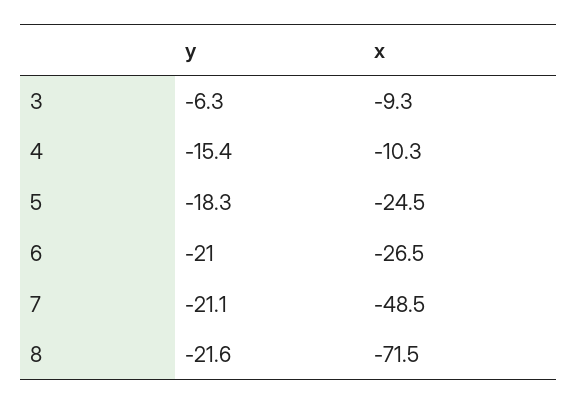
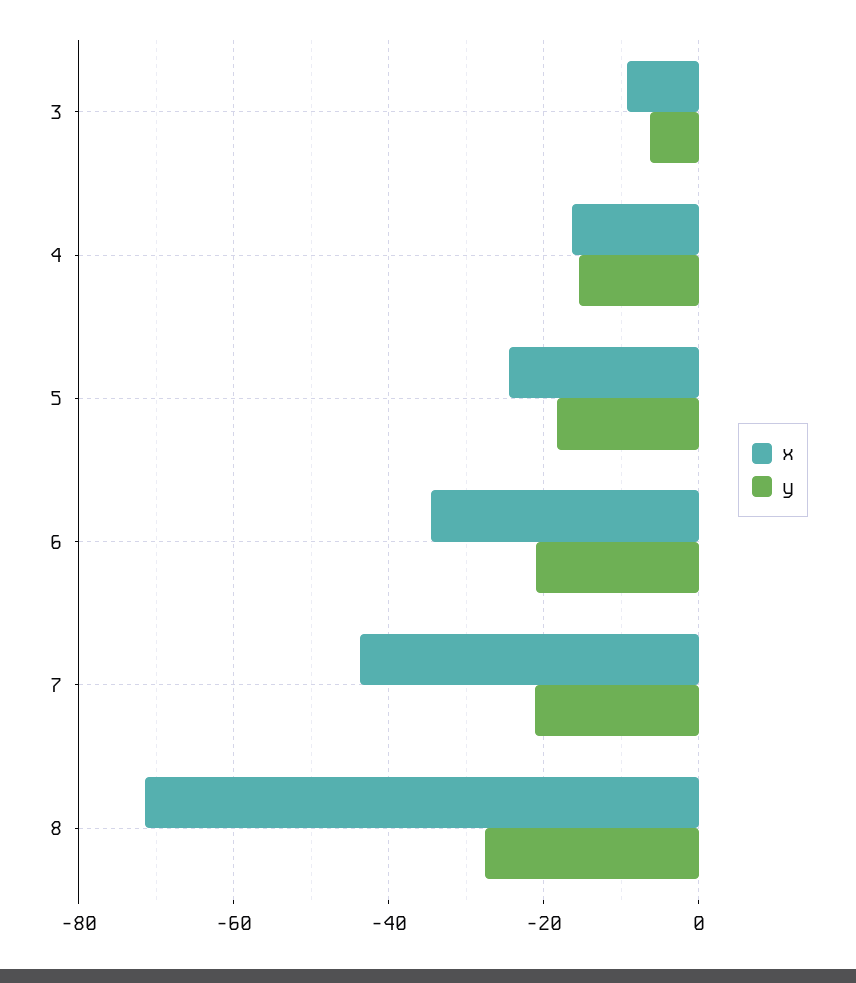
  {
    "y": {
      "3": -6.3,
      "4": -15.4,
      "5": -18.3,
      "6": -21,
      "7": -21.1,
-     "8": -21.6
+     "8": -28
    },
    "x": {
      "3": -9.3,
-     "4": -10.3,
+     "4": -16,
      "5": -24.5,
-     "6": -26.5,
+     "6": -34,
-     "7": -48.5,
+     "7": -44,
      "8": -71.5
    }
  }

